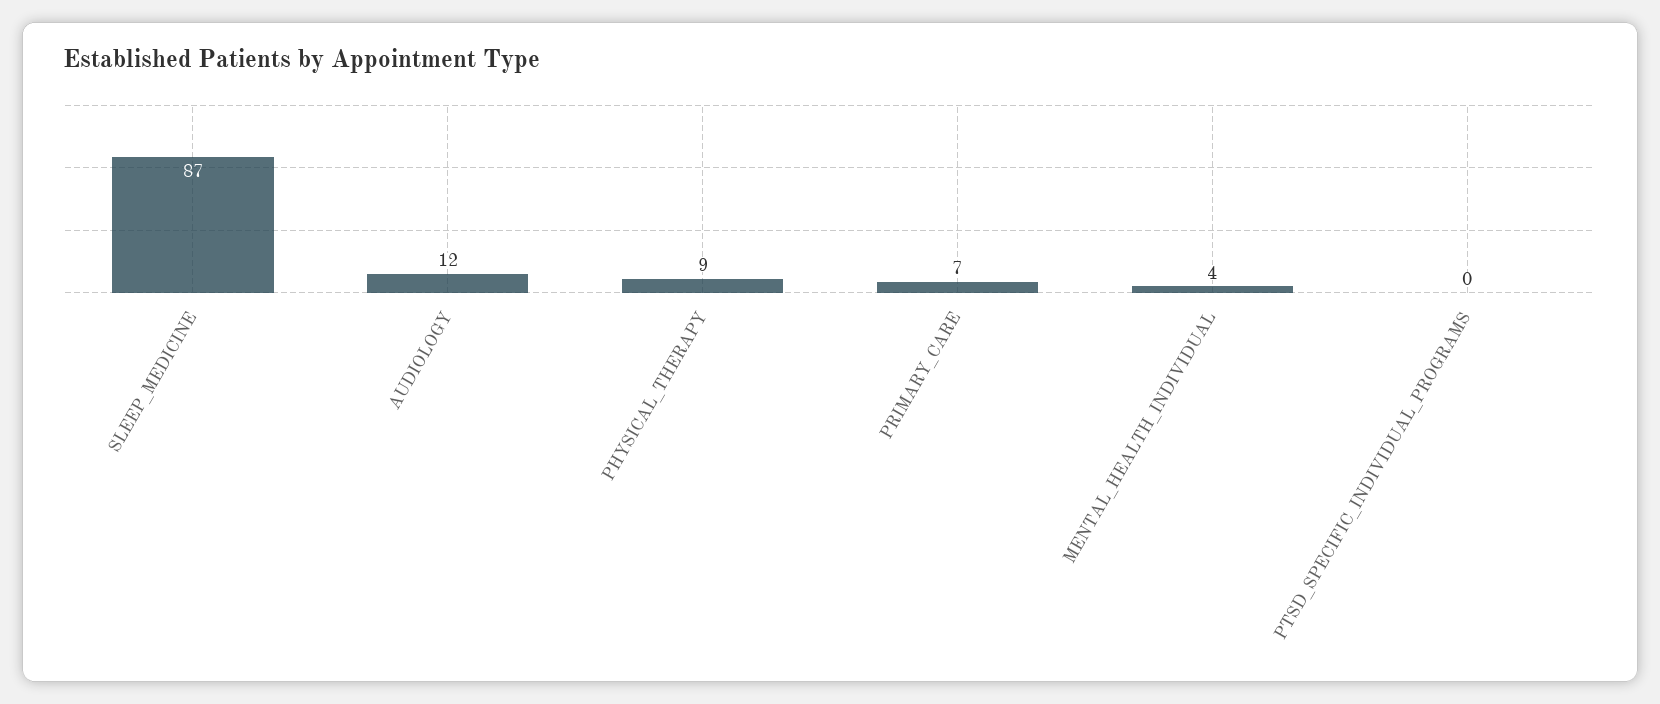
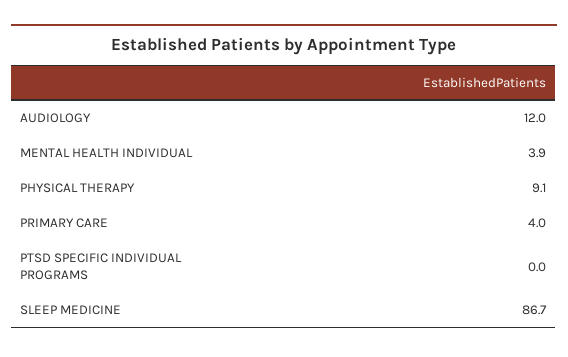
  {
    "SLEEP_MEDICINE": 86.7,
    "AUDIOLOGY": 12,
    "PHYSICAL_THERAPY": 9.1,
-   "PRIMARY_CARE": 7,
+   "PRIMARY_CARE": 4,
    "MENTAL_HEALTH_INDIVIDUAL": 3.9,
    "PTSD_SPECIFIC_INDIVIDUAL_PROGRAMS": 0
  }

